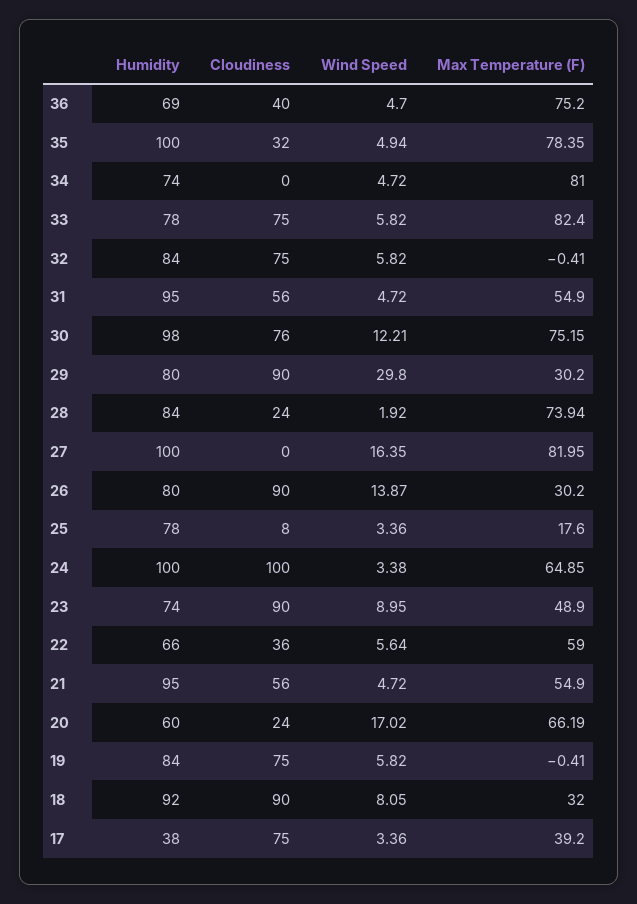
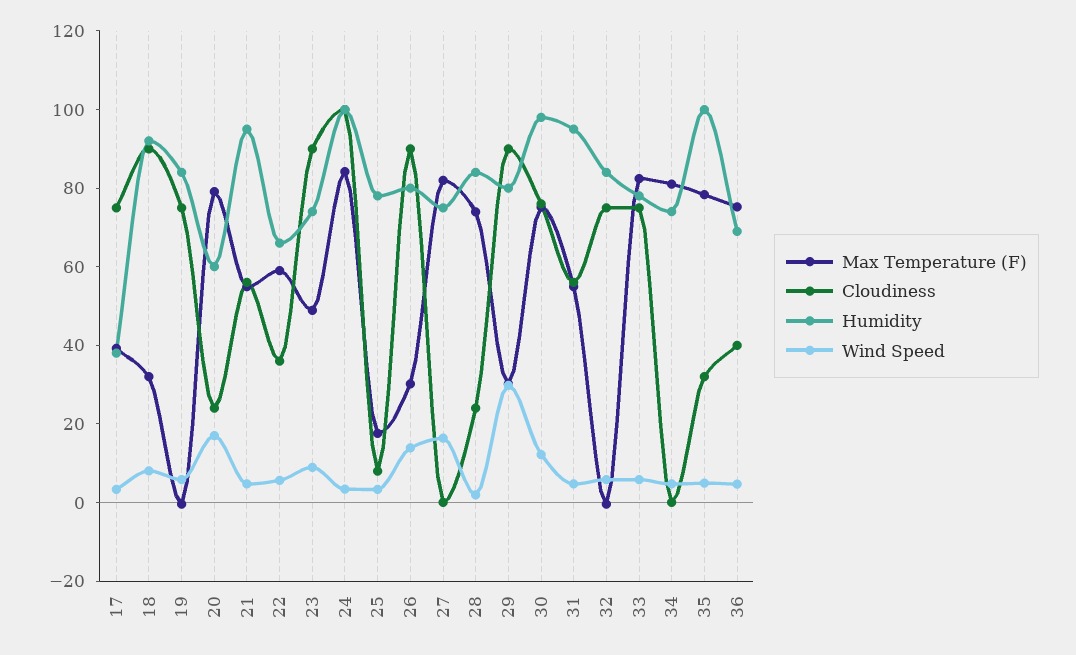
  {
    "Humidity": {
      "36": 69,
      "35": 100,
      "34": 74,
      "33": 78,
      "32": 84,
      "31": 95,
      "30": 98,
      "29": 80,
      "28": 84,
-     "27": 100,
+     "27": 75,
      "26": 80,
      "25": 78,
      "24": 100,
      "23": 74,
      "22": 66,
      "21": 95,
      "20": 60,
      "19": 84,
      "18": 92,
      "17": 38
    },
    "Cloudiness": {
      "36": 40,
      "35": 32,
      "34": 0,
      "33": 75,
      "32": 75,
      "31": 56,
      "30": 76,
      "29": 90,
      "28": 24,
      "27": 0,
      "26": 90,
      "25": 8,
      "24": 100,
      "23": 90,
      "22": 36,
      "21": 56,
      "20": 24,
      "19": 75,
      "18": 90,
      "17": 75
    },
    "Wind Speed": {
      "36": 4.7,
      "35": 4.94,
      "34": 4.72,
      "33": 5.82,
      "32": 5.82,
      "31": 4.72,
      "30": 12.21,
      "29": 29.8,
      "28": 1.92,
      "27": 16.35,
      "26": 13.87,
      "25": 3.36,
      "24": 3.38,
      "23": 8.95,
      "22": 5.64,
      "21": 4.72,
      "20": 17.02,
      "19": 5.82,
      "18": 8.05,
      "17": 3.36
    },
    "Max Temperature (F)": {
      "36": 75.2,
      "35": 78.35,
      "34": 81,
      "33": 82.4,
      "32": -0.41,
      "31": 54.9,
      "30": 75.15,
      "29": 30.2,
      "28": 73.94,
      "27": 81.95,
      "26": 30.2,
      "25": 17.6,
-     "24": 64.85,
+     "24": 85,
      "23": 48.9,
      "22": 59,
      "21": 54.9,
-     "20": 66.19,
+     "20": 80,
      "19": -0.41,
      "18": 32,
      "17": 39.2
    }
  }

